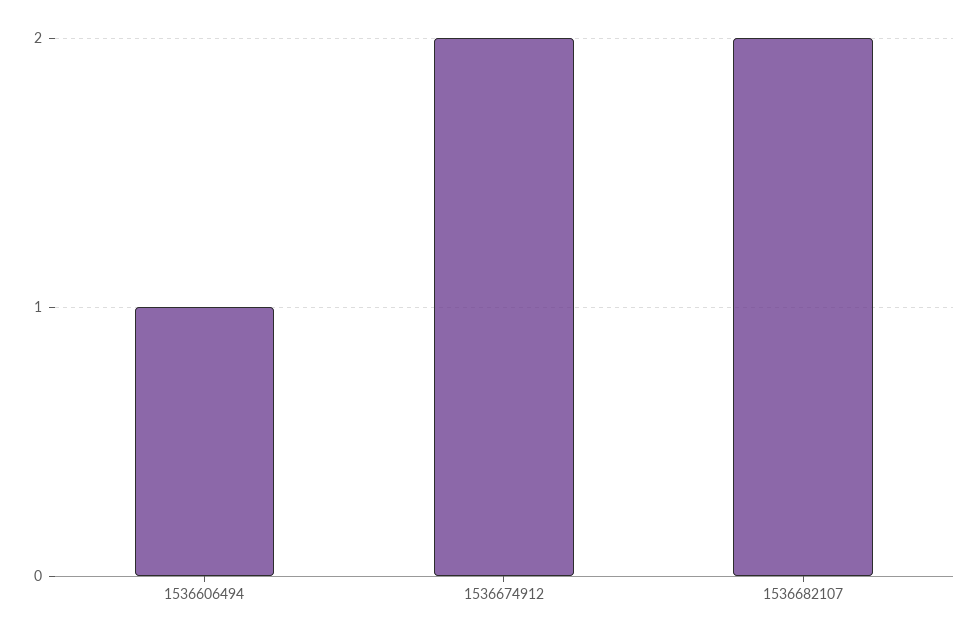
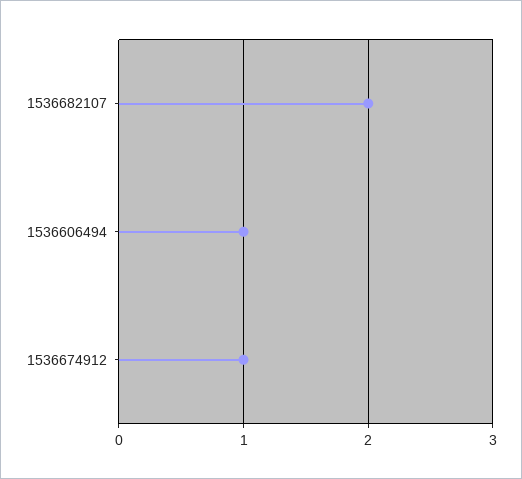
  {
    "1536606494": 1,
-   "1536674912": 2,
+   "1536674912": 1,
    "1536682107": 2
  }

